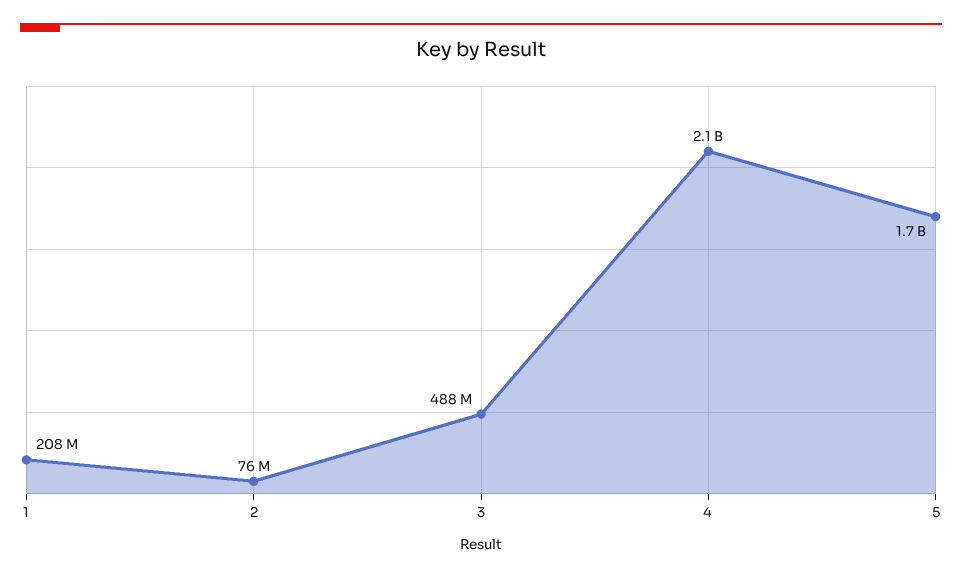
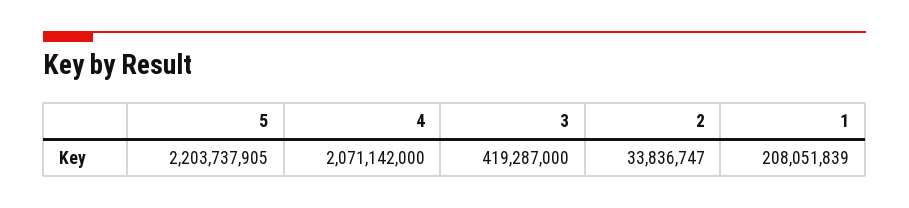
  {
    "1": 208051839,
-   "2": 76000000,
+   "2": 33836747,
-   "3": 488000000,
+   "3": 419287000,
    "4": 2071142000,
-   "5": 1700000000
+   "5": 2203737905
  }

